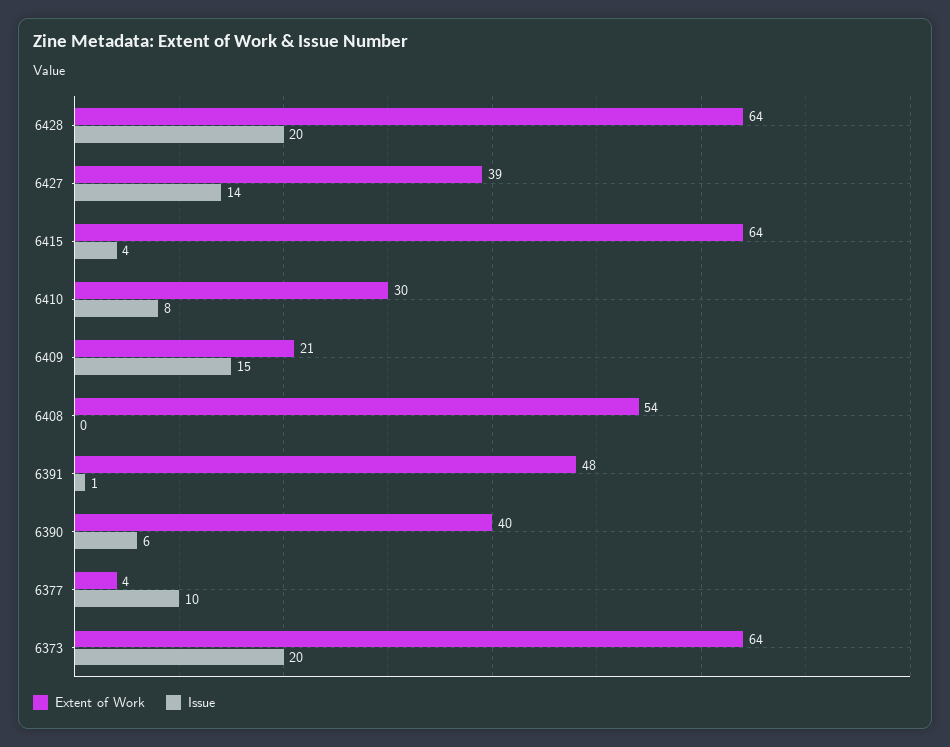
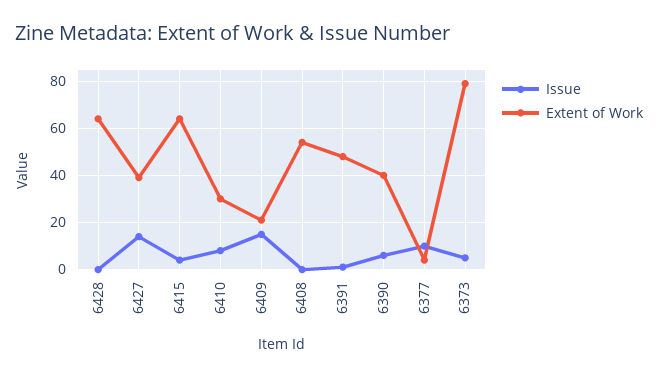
  {
    "Extent of Work": {
      "6428": 64,
      "6427": 39,
      "6415": 64,
      "6410": 30,
      "6409": 21,
      "6408": 54,
      "6391": 48,
      "6390": 40,
      "6377": 4,
-     "6373": 64
+     "6373": 80
    },
    "Issue": {
-     "6428": 20,
+     "6428": 0,
      "6427": 14,
      "6415": 4,
      "6410": 8,
      "6409": 15,
      "6408": 0,
      "6391": 1,
      "6390": 6,
      "6377": 10,
-     "6373": 20
+     "6373": 5
    }
  }

